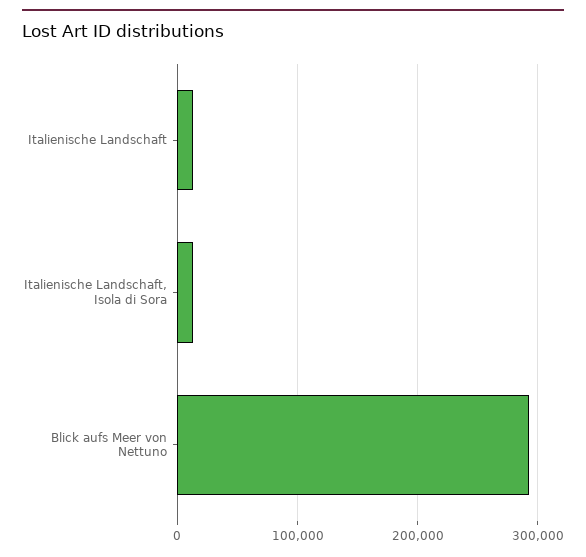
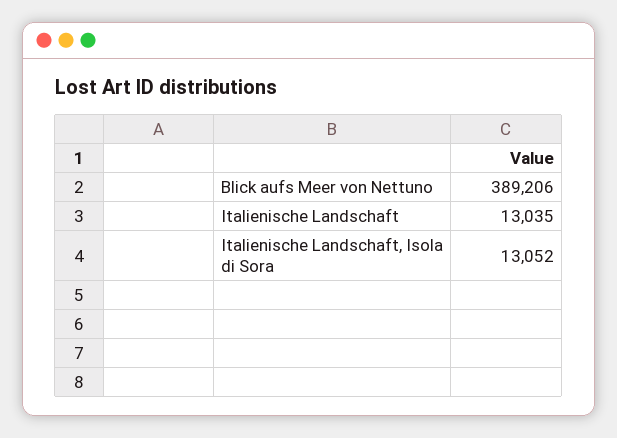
  {
    "Italienische Landschaft": 13035,
    "Italienische Landschaft, Isola di Sora": 13052,
-   "Blick aufs Meer von Nettuno": 290000
+   "Blick aufs Meer von Nettuno": 389206
  }

